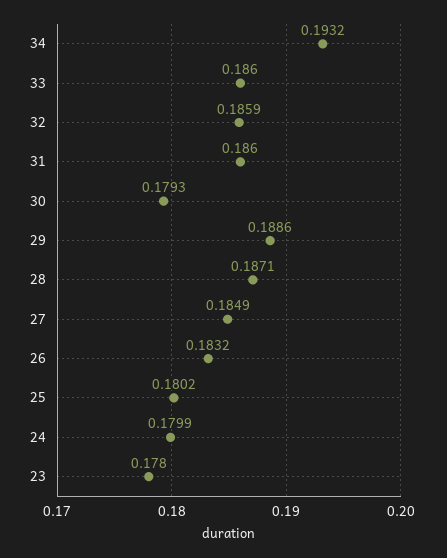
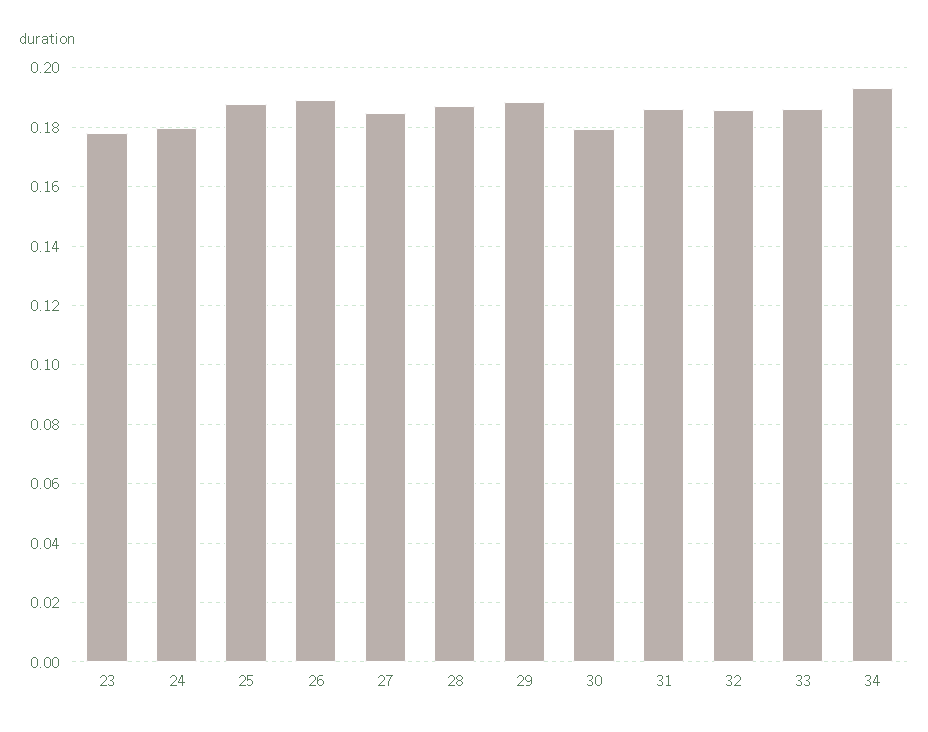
  {
    "34": 0.1932,
    "33": 0.186,
    "32": 0.1859,
    "31": 0.186,
    "30": 0.1793,
    "29": 0.1886,
    "28": 0.1871,
    "27": 0.1849,
-   "26": 0.1832,
+   "26": 0.19,
-   "25": 0.1802,
+   "25": 0.1875,
    "24": 0.1799,
    "23": 0.178
  }

